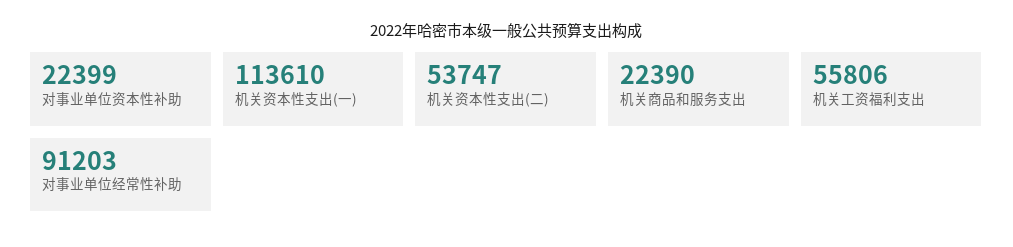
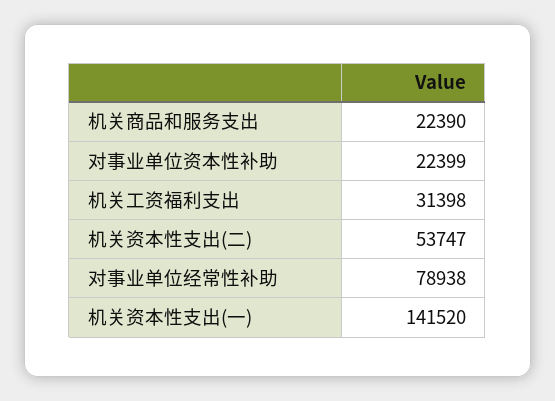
  {
    "对事业单位资本性补助": 22399,
-   "机关资本性支出(一)": 113610,
+   "机关资本性支出(一)": 141520,
    "机关资本性支出(二)": 53747,
    "机关商品和服务支出": 22390,
-   "机关工资福利支出": 55806,
+   "机关工资福利支出": 31398,
-   "对事业单位经常性补助": 91203
+   "对事业单位经常性补助": 78938
  }

